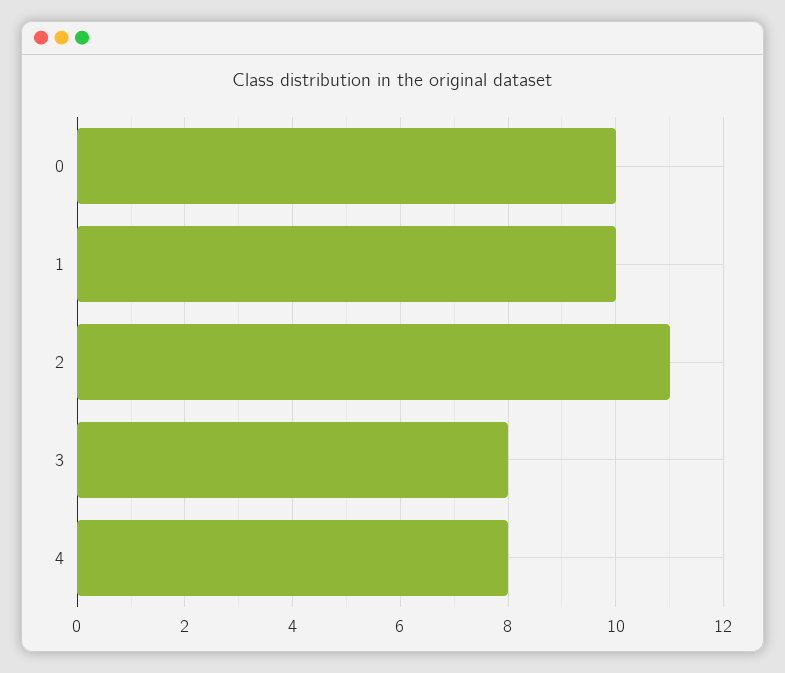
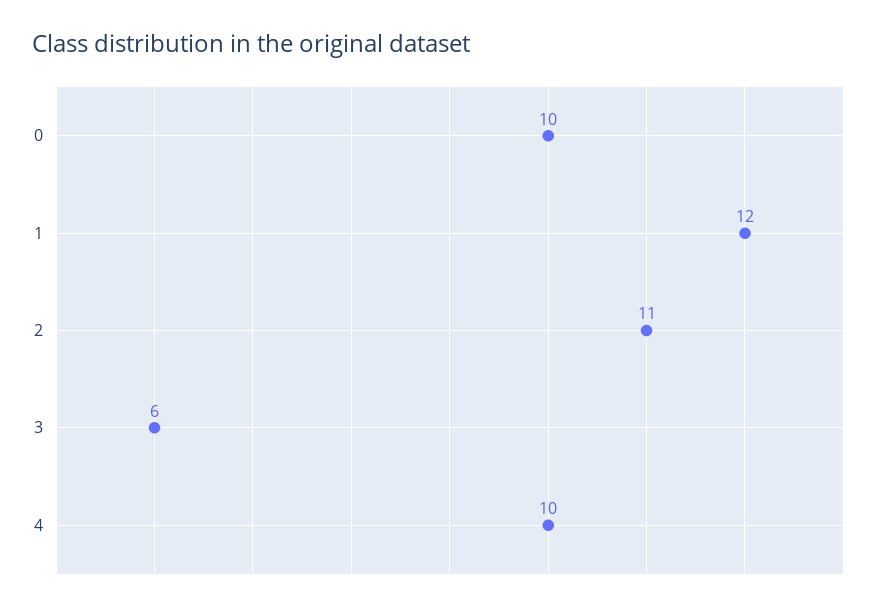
  {
    "0": 10,
-   "1": 10,
+   "1": 12,
    "2": 11,
-   "3": 8,
+   "3": 6,
-   "4": 8
+   "4": 10
  }

